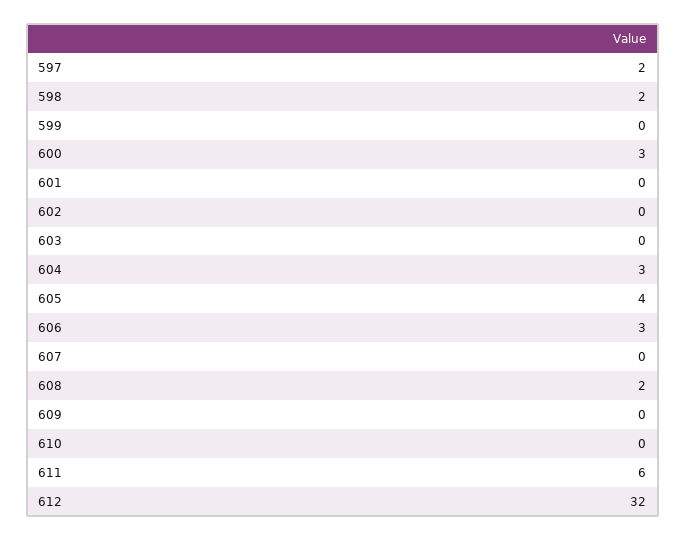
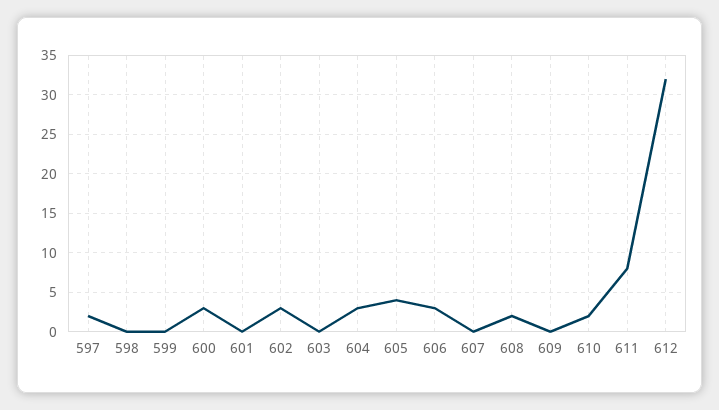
  {
    "597": 2,
-   "598": 2,
+   "598": 0,
    "599": 0,
    "600": 3,
    "601": 0,
-   "602": 0,
+   "602": 3,
    "603": 0,
    "604": 3,
    "605": 4,
    "606": 3,
    "607": 0,
    "608": 2,
    "609": 0,
-   "610": 0,
+   "610": 2,
-   "611": 6,
+   "611": 8,
    "612": 32
  }

